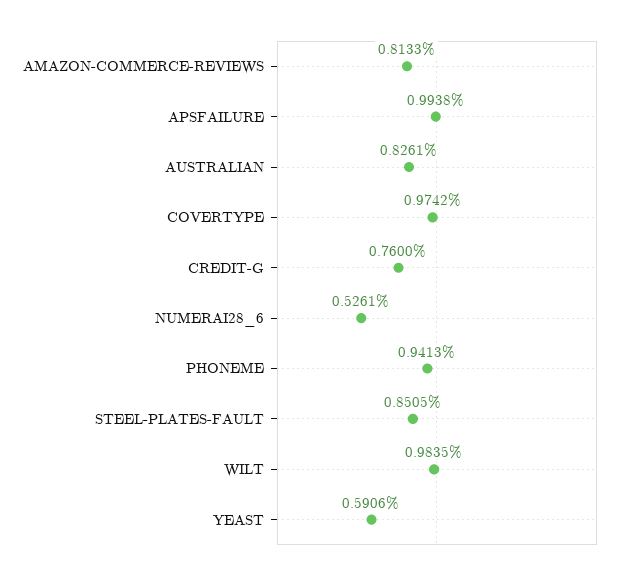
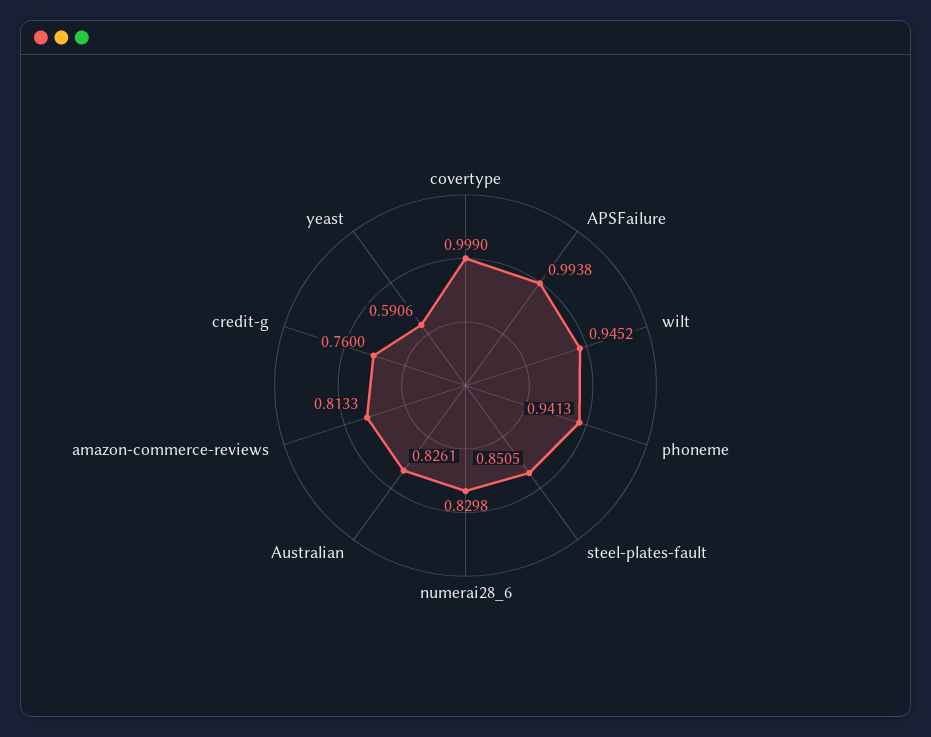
  {
    "AMAZON-COMMERCE-REVIEWS": 0.8133,
    "APSFAILURE": 0.9938,
    "AUSTRALIAN": 0.8261,
-   "COVERTYPE": 0.9742,
+   "COVERTYPE": 0.999,
    "CREDIT-G": 0.76,
-   "NUMERAI28_6": 0.5261,
+   "NUMERAI28_6": 0.8298,
    "PHONEME": 0.9413,
    "STEEL-PLATES-FAULT": 0.8505,
-   "WILT": 0.9835,
+   "WILT": 0.9452,
    "YEAST": 0.5906
  }

